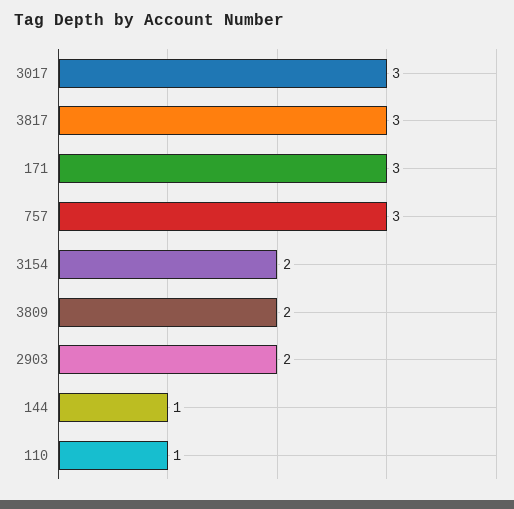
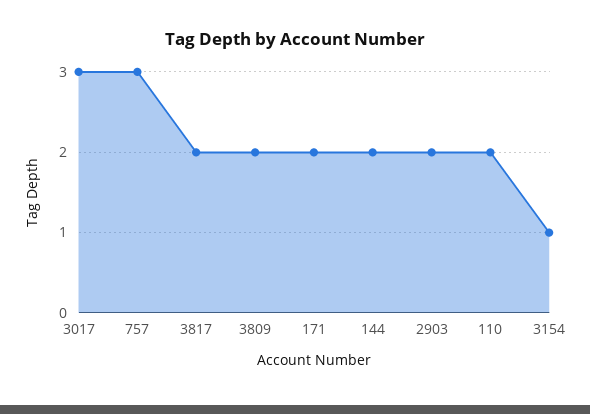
  {
    "3017": 3,
-   "3817": 3,
+   "3817": 2,
-   "171": 3,
+   "171": 2,
    "757": 3,
-   "3154": 2,
+   "3154": 1,
    "3809": 2,
    "2903": 2,
-   "144": 1,
+   "144": 2,
-   "110": 1
+   "110": 2
  }

